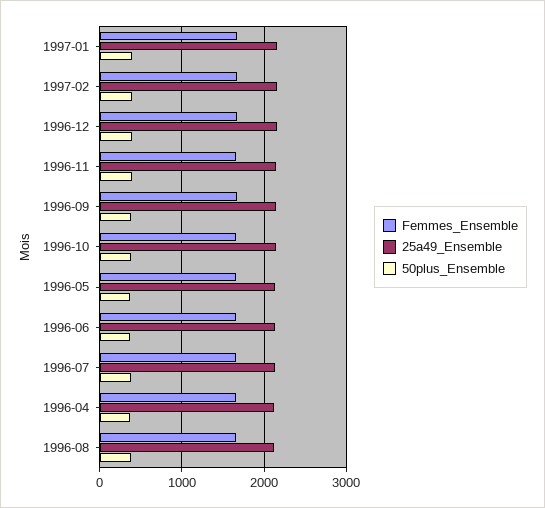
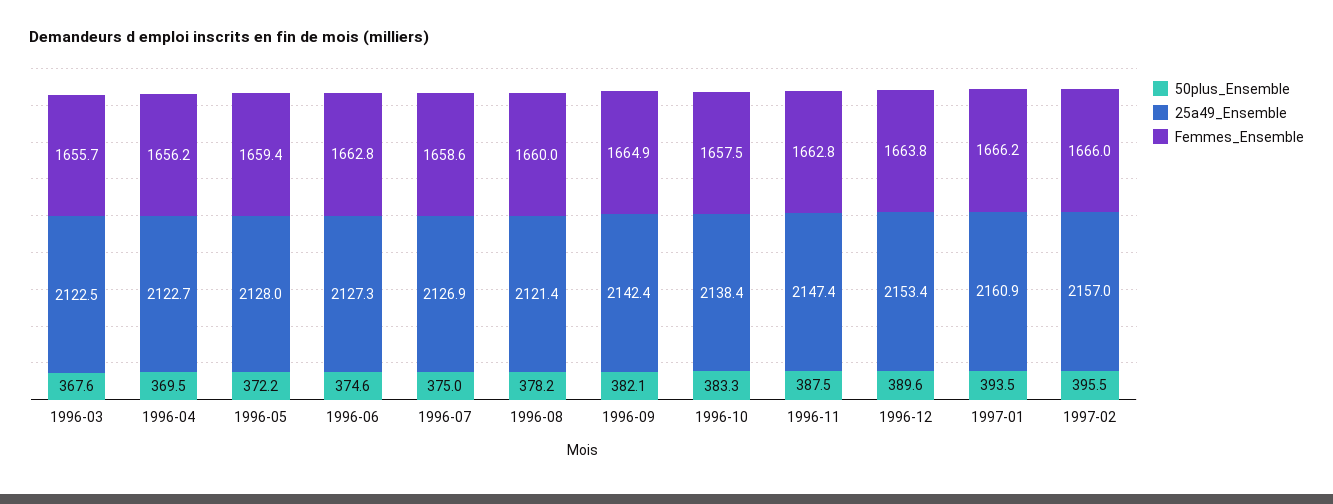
  {
    "Femmes_Ensemble": {
      "1997-01": 1666.2,
      "1997-02": 1666,
      "1996-12": 1663.8,
      "1996-11": 1662.8,
      "1996-09": 1664.9,
      "1996-10": 1657.5,
      "1996-05": 1659.4,
      "1996-06": 1662.8,
      "1996-07": 1658.6,
      "1996-04": 1656.2,
-     "1996-08": 1660
+     "1996-08": 1660,
+     "1996-03": 1655.7
    },
    "25a49_Ensemble": {
      "1997-01": 2160.9,
      "1997-02": 2157,
      "1996-12": 2153.4,
      "1996-11": 2147.4,
      "1996-09": 2142.4,
      "1996-10": 2138.4,
      "1996-05": 2128,
      "1996-06": 2127.3,
      "1996-07": 2126.9,
      "1996-04": 2122.7,
-     "1996-08": 2121.4
+     "1996-08": 2121.4,
+     "1996-03": 2122.5
    },
    "50plus_Ensemble": {
      "1997-01": 393.5,
      "1997-02": 395.5,
      "1996-12": 389.6,
      "1996-11": 387.5,
      "1996-09": 382.1,
      "1996-10": 383.3,
      "1996-05": 372.2,
      "1996-06": 374.6,
      "1996-07": 375,
      "1996-04": 369.5,
-     "1996-08": 378.2
+     "1996-08": 378.2,
+     "1996-03": 367.6
    }
  }

